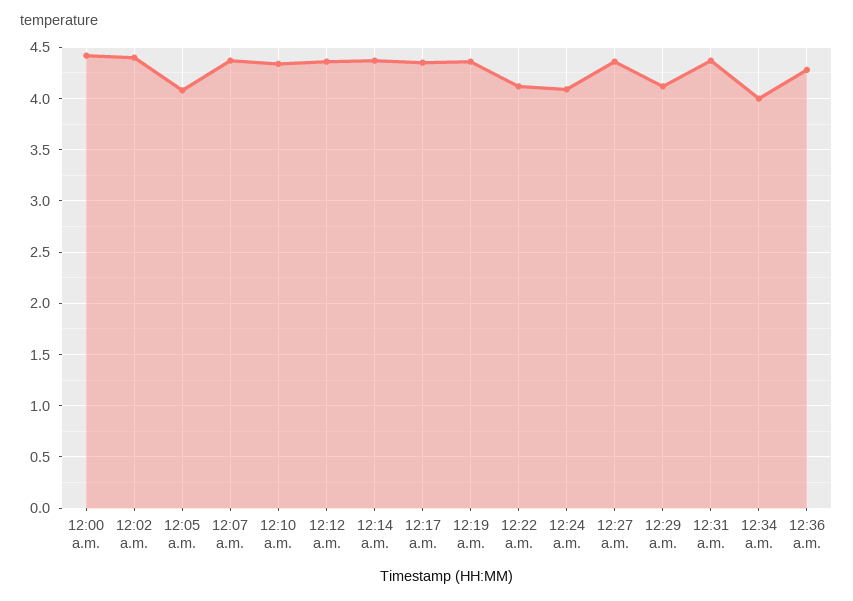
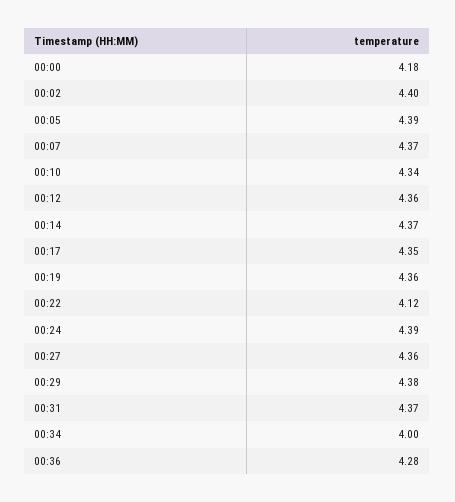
  {
-   "12:00 a.m.": 4.4,
+   "12:00 a.m.": 4.18,
    "12:02 a.m.": 4.4,
-   "12:05 a.m.": 4.1,
+   "12:05 a.m.": 4.39,
    "12:07 a.m.": 4.37,
    "12:10 a.m.": 4.34,
    "12:12 a.m.": 4.36,
    "12:14 a.m.": 4.37,
    "12:17 a.m.": 4.35,
    "12:19 a.m.": 4.36,
    "12:22 a.m.": 4.12,
-   "12:24 a.m.": 4.1,
+   "12:24 a.m.": 4.39,
    "12:27 a.m.": 4.36,
-   "12:29 a.m.": 4.1,
+   "12:29 a.m.": 4.38,
    "12:31 a.m.": 4.37,
    "12:34 a.m.": 4,
    "12:36 a.m.": 4.28
  }

